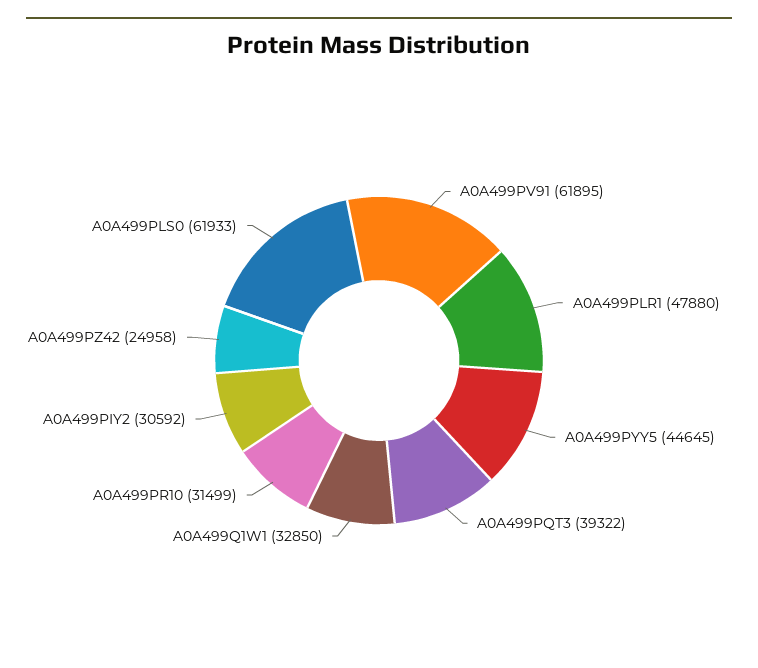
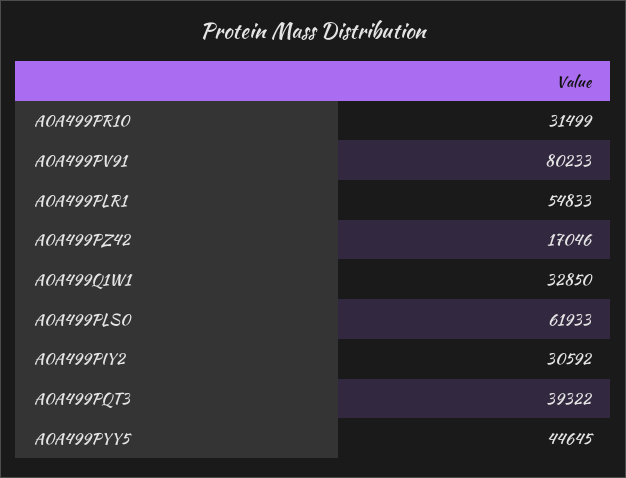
  {
-   "A0A499PV91": 61895,
+   "A0A499PV91": 80233,
-   "A0A499PLR1": 47880,
+   "A0A499PLR1": 54833,
    "A0A499PYY5": 44645,
    "A0A499PQT3": 39322,
    "A0A499Q1W1": 32850,
    "A0A499PR10": 31499,
    "A0A499PIY2": 30592,
-   "A0A499PZ42": 24958,
+   "A0A499PZ42": 17046,
    "A0A499PLS0": 61933
  }

